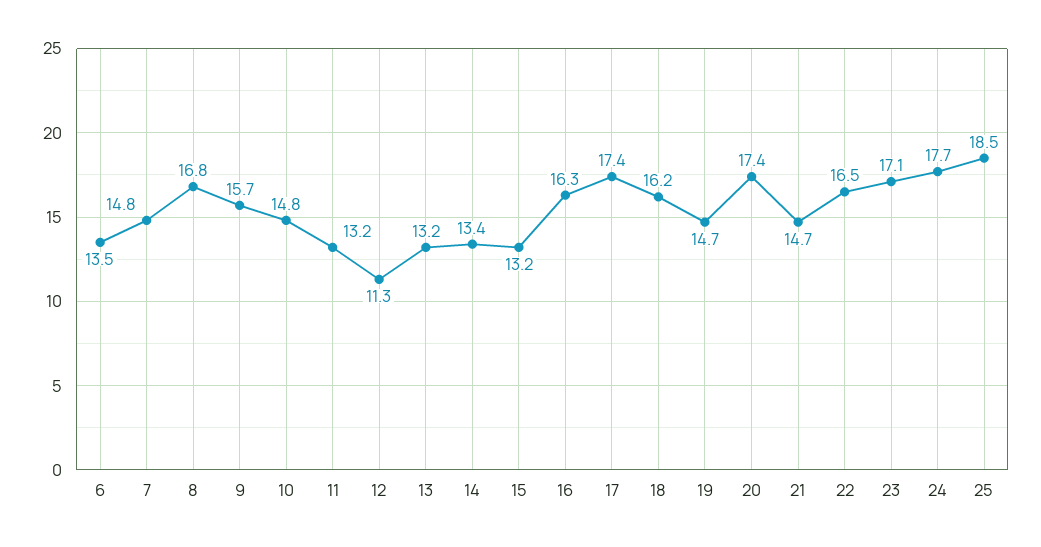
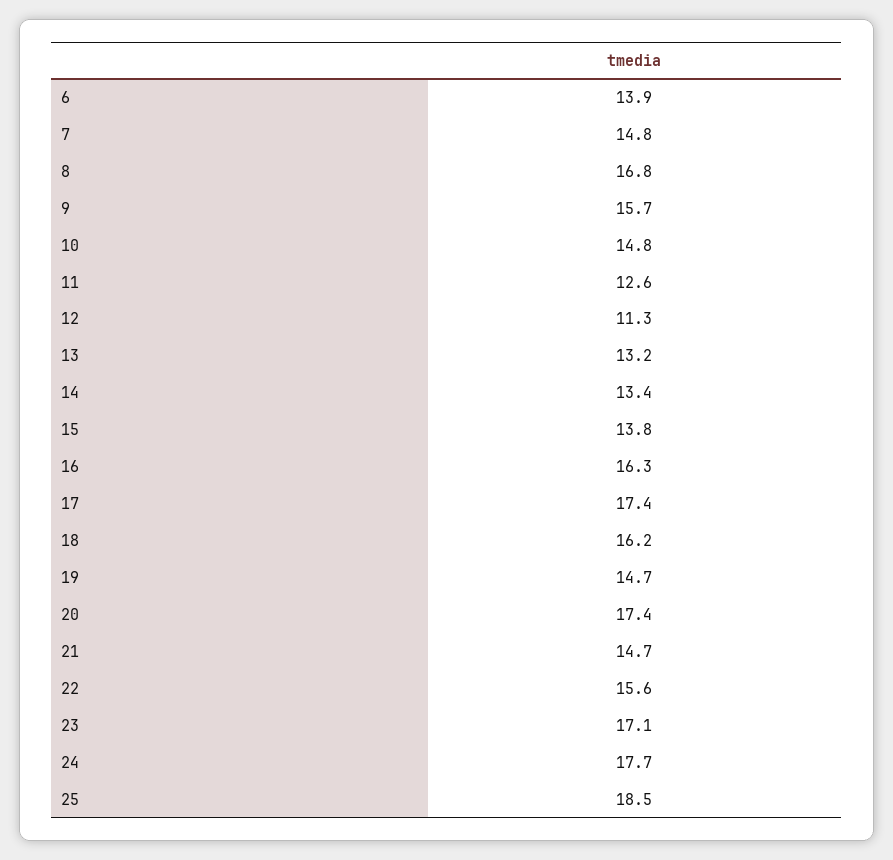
  {
-   "6": 13.5,
+   "6": 13.9,
    "7": 14.8,
    "8": 16.8,
    "9": 15.7,
    "10": 14.8,
-   "11": 13.2,
+   "11": 12.6,
    "12": 11.3,
    "13": 13.2,
    "14": 13.4,
-   "15": 13.2,
+   "15": 13.8,
    "16": 16.3,
    "17": 17.4,
    "18": 16.2,
    "19": 14.7,
    "20": 17.4,
    "21": 14.7,
-   "22": 16.5,
+   "22": 15.6,
    "23": 17.1,
    "24": 17.7,
    "25": 18.5
  }

